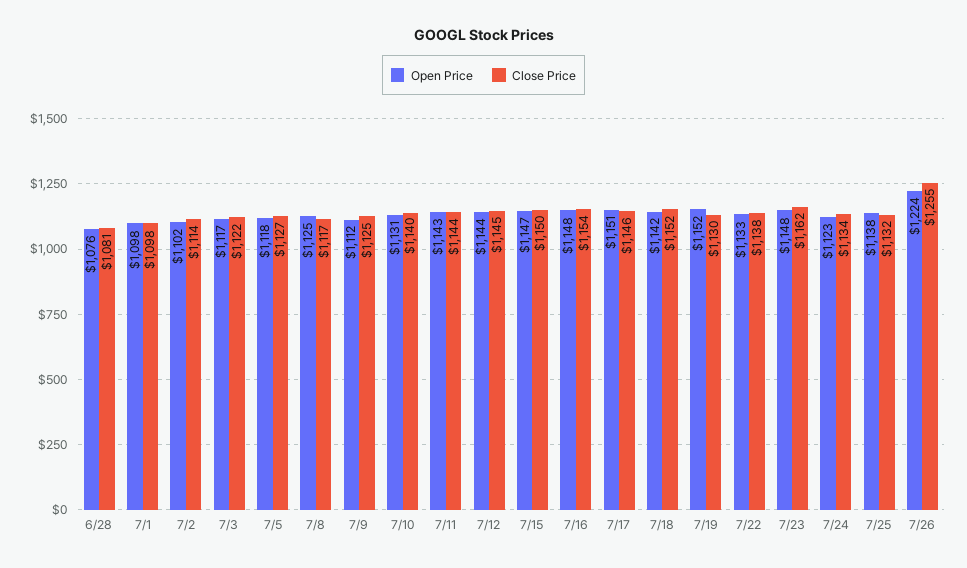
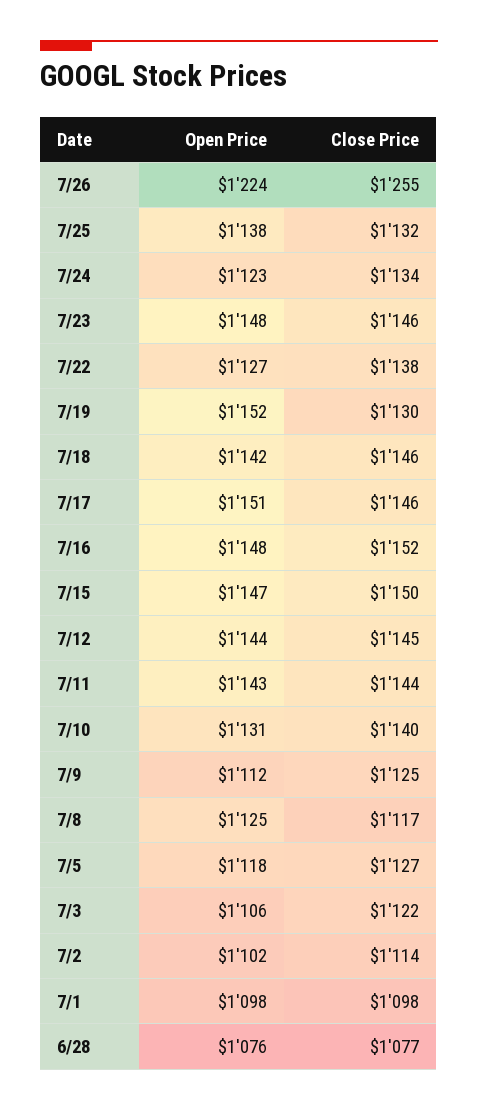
  {
    "Open Price": {
      "6/28": 1076,
      "7/1": 1098,
      "7/2": 1102,
-     "7/3": 1117,
+     "7/3": 1106,
      "7/5": 1118,
      "7/8": 1125,
      "7/9": 1112,
      "7/10": 1131,
      "7/11": 1143,
      "7/12": 1144,
      "7/15": 1147,
      "7/16": 1148,
      "7/17": 1151,
      "7/18": 1142,
      "7/19": 1152,
-     "7/22": 1133,
+     "7/22": 1127,
      "7/23": 1148,
      "7/24": 1123,
      "7/25": 1138,
      "7/26": 1224
    },
    "Close Price": {
-     "6/28": 1081,
+     "6/28": 1077,
      "7/1": 1098,
      "7/2": 1114,
      "7/3": 1122,
      "7/5": 1127,
      "7/8": 1117,
      "7/9": 1125,
      "7/10": 1140,
      "7/11": 1144,
      "7/12": 1145,
      "7/15": 1150,
-     "7/16": 1154,
+     "7/16": 1152,
      "7/17": 1146,
-     "7/18": 1152,
+     "7/18": 1146,
      "7/19": 1130,
      "7/22": 1138,
-     "7/23": 1162,
+     "7/23": 1146,
      "7/24": 1134,
      "7/25": 1132,
      "7/26": 1255
    }
  }

